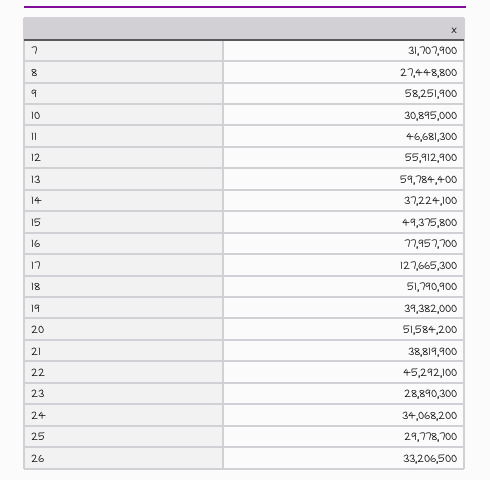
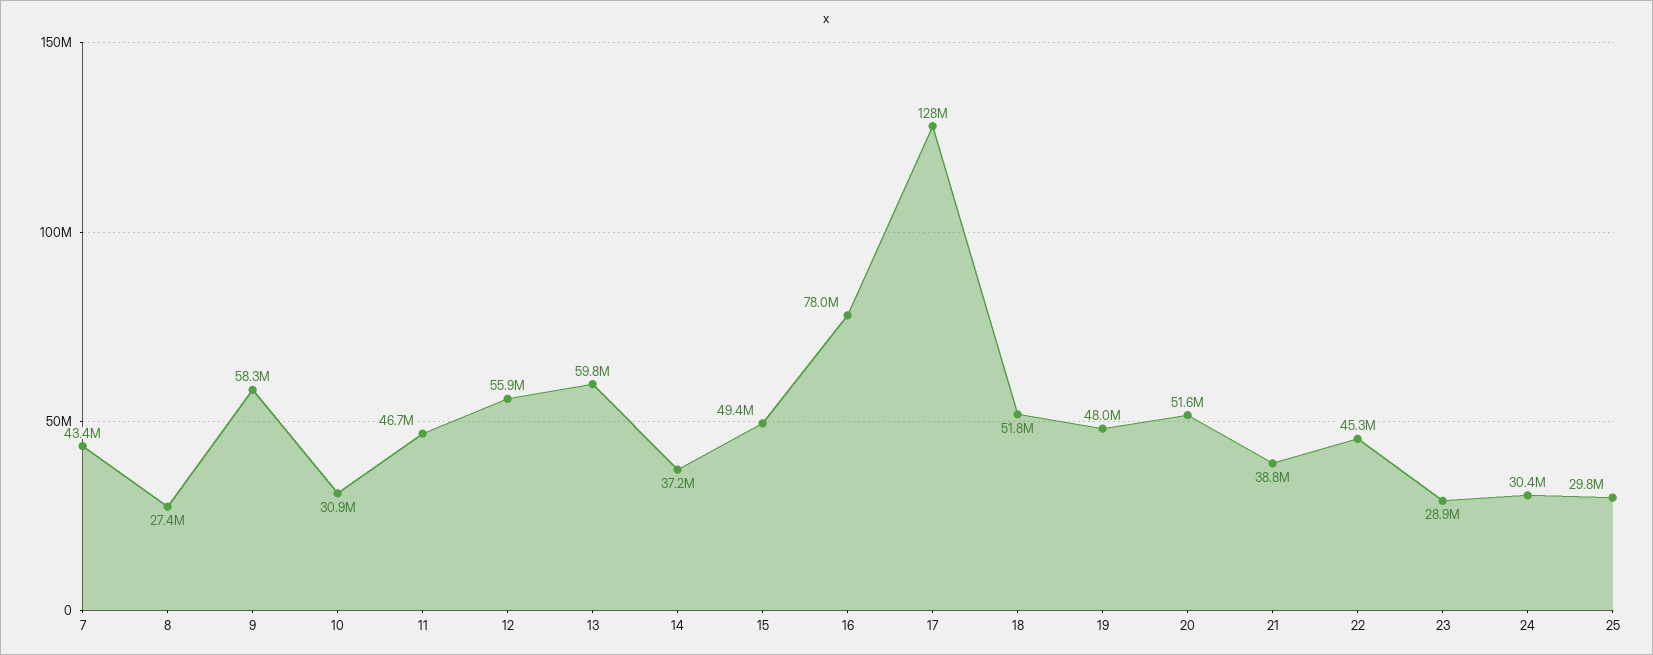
  {
-   "7": 31707900,
+   "7": 43400000,
    "8": 27448800,
    "9": 58251900,
    "10": 30895000,
    "11": 46681300,
    "12": 55912900,
    "13": 59784400,
    "14": 37224100,
    "15": 49375800,
    "16": 77957700,
    "17": 127665300,
    "18": 51790900,
-   "19": 39382000,
+   "19": 48000000,
    "20": 51584200,
    "21": 38819900,
    "22": 45292100,
    "23": 28890300,
-   "24": 34068200,
+   "24": 30400000,
-   "25": 29778700,
+   "25": 29778700
-   "26": 33206500
  }

